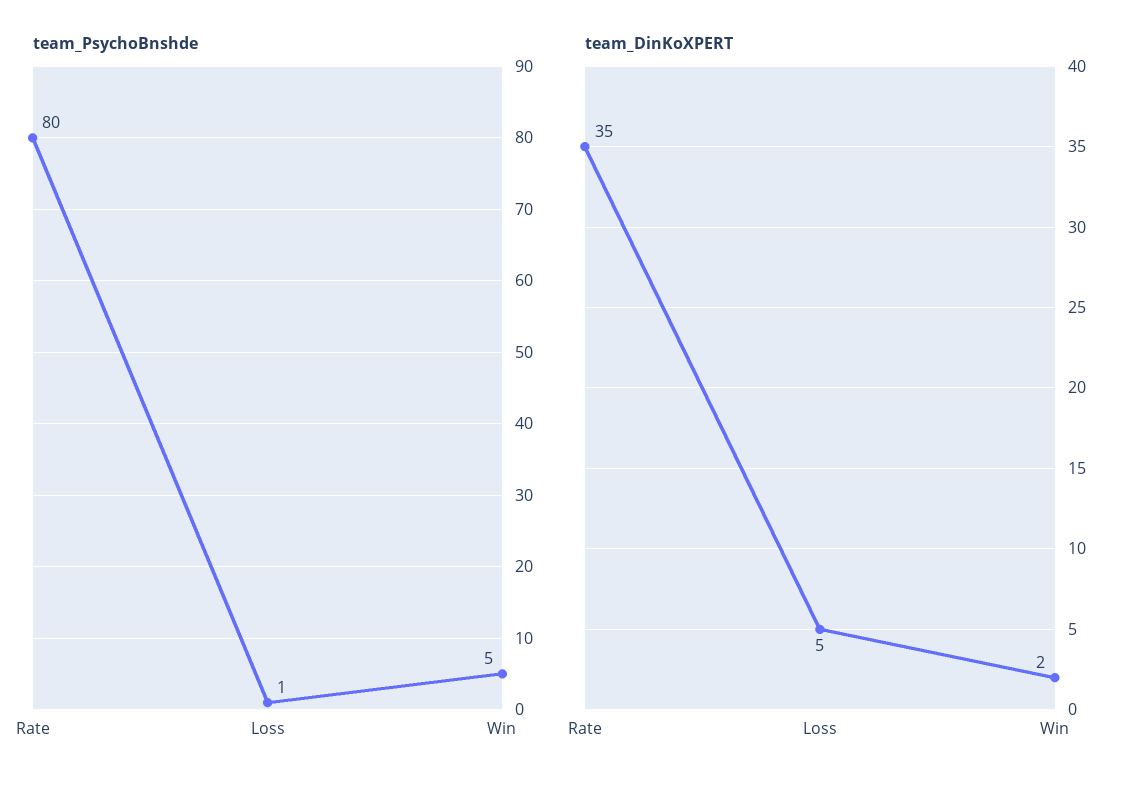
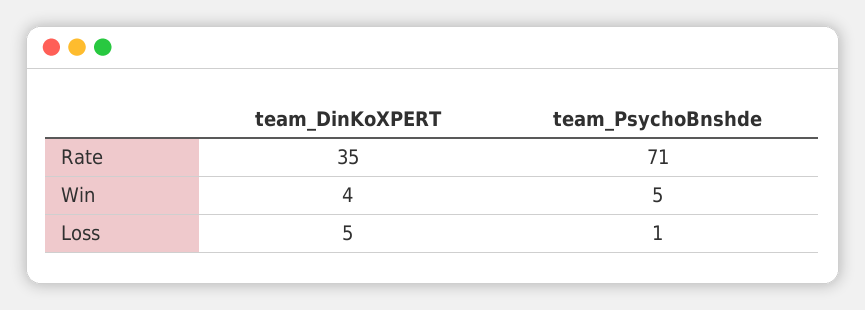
  {
    "team_PsychoBnshde": {
-     "Rate": 80,
+     "Rate": 71,
      "Loss": 1,
      "Win": 5
    },
    "team_DinKoXPERT": {
      "Rate": 35,
      "Loss": 5,
-     "Win": 2
+     "Win": 4
    }
  }

